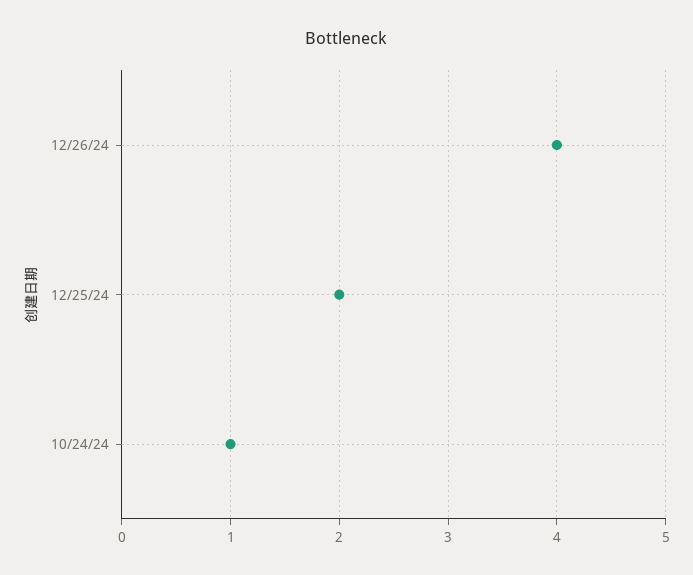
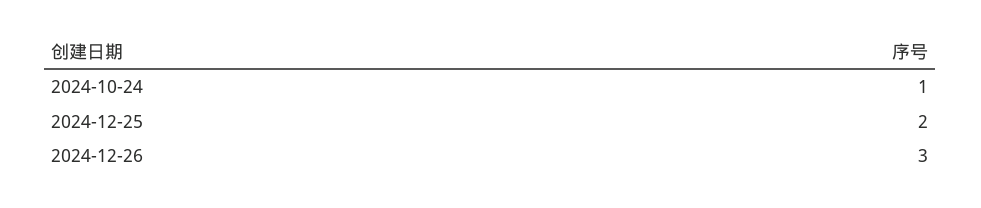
  {
-   "12/26/24": 4,
+   "12/26/24": 3,
    "12/25/24": 2,
    "10/24/24": 1
  }

